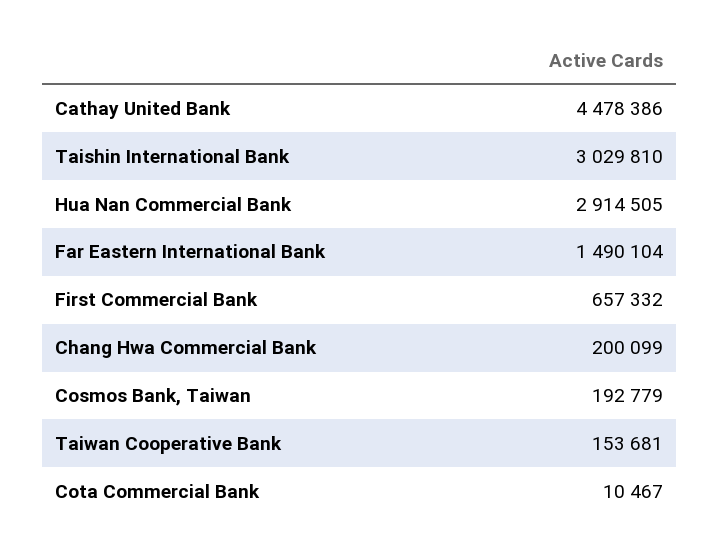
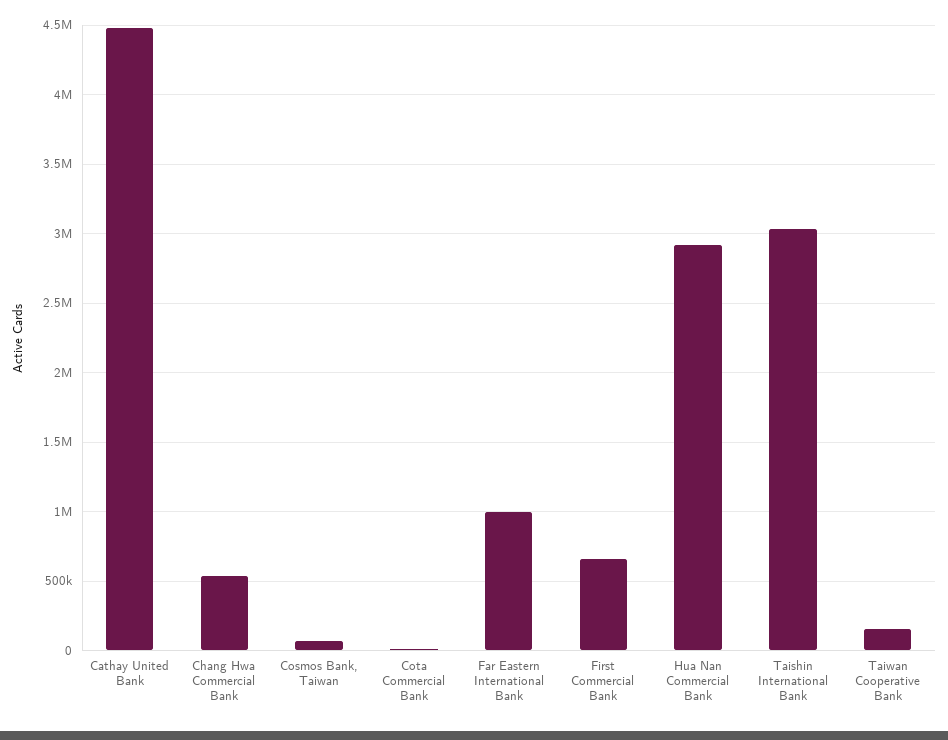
  {
    "Cathay United Bank": 4478386,
    "Taishin International Bank": 3029810,
    "Hua Nan Commercial Bank": 2914505,
-   "Far Eastern International Bank": 1490104,
+   "Far Eastern International Bank": 1000000,
    "First Commercial Bank": 657332,
-   "Chang Hwa Commercial Bank": 200099,
+   "Chang Hwa Commercial Bank": 550000,
-   "Cosmos Bank, Taiwan": 192779,
+   "Cosmos Bank, Taiwan": 50000,
    "Taiwan Cooperative Bank": 153681,
    "Cota Commercial Bank": 10467
  }

